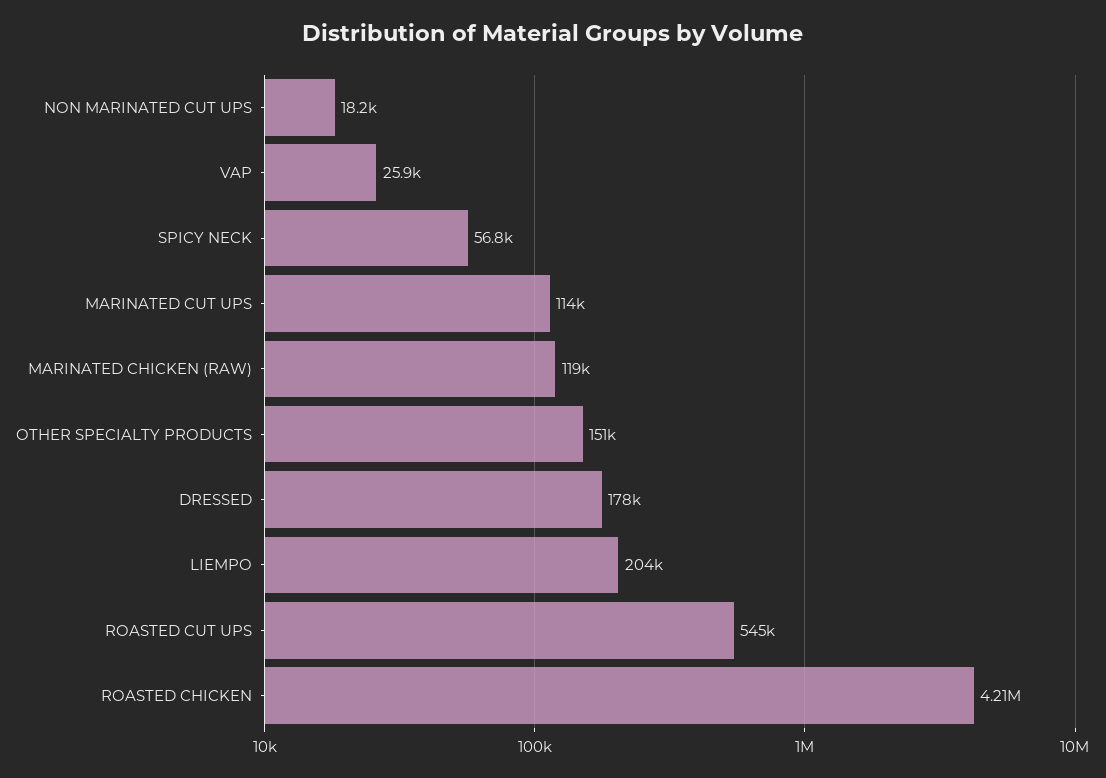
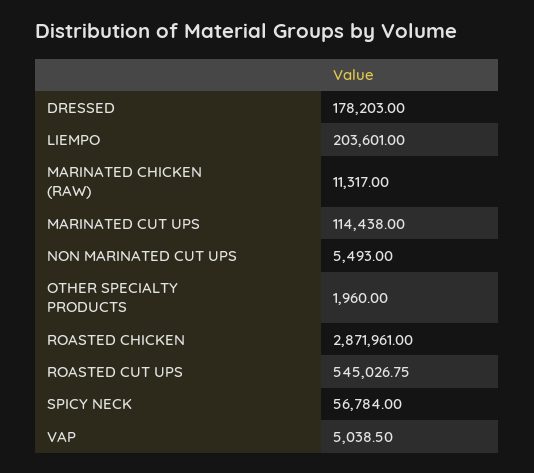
  {
-   "NON MARINATED CUT UPS": 18200,
+   "NON MARINATED CUT UPS": 5493,
-   "VAP": 25900,
+   "VAP": 5038.5,
    "SPICY NECK": 56784,
    "MARINATED CUT UPS": 114438,
-   "MARINATED CHICKEN (RAW)": 119000,
+   "MARINATED CHICKEN (RAW)": 11317,
-   "OTHER SPECIALTY PRODUCTS": 151000,
+   "OTHER SPECIALTY PRODUCTS": 1960,
    "DRESSED": 178203,
    "LIEMPO": 203601,
    "ROASTED CUT UPS": 545026.75,
-   "ROASTED CHICKEN": 4210000
+   "ROASTED CHICKEN": 2871961
  }

